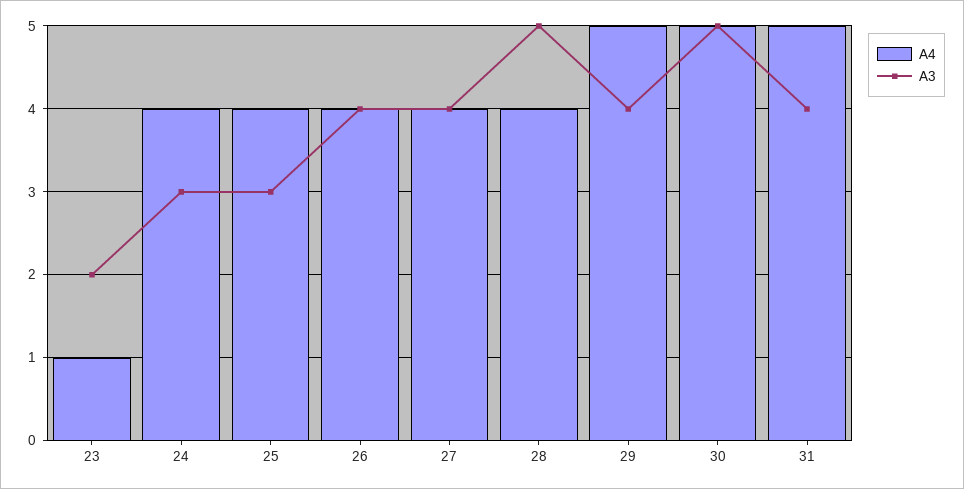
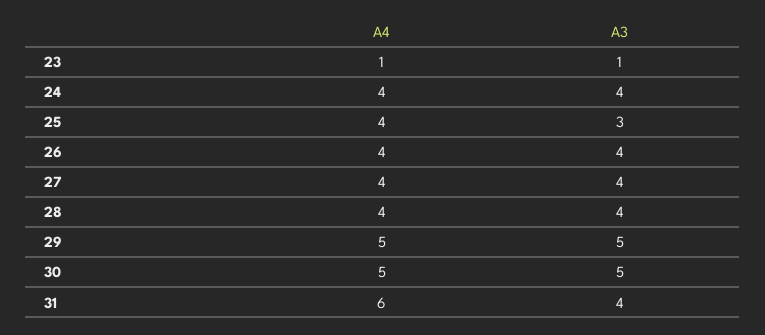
  {
    "A4": {
      "23": 1,
      "24": 4,
      "25": 4,
      "26": 4,
      "27": 4,
      "28": 4,
      "29": 5,
      "30": 5,
-     "31": 5
+     "31": 6
    },
    "A3": {
-     "23": 2,
+     "23": 1,
-     "24": 3,
+     "24": 4,
      "25": 3,
      "26": 4,
      "27": 4,
-     "28": 5,
+     "28": 4,
-     "29": 4,
+     "29": 5,
      "30": 5,
      "31": 4
    }
  }

